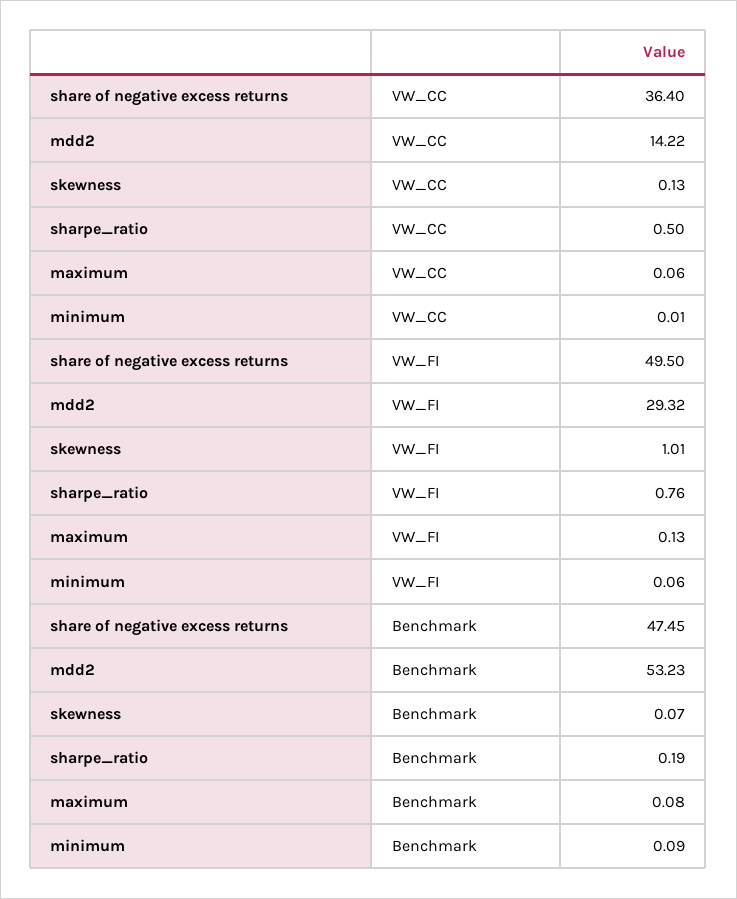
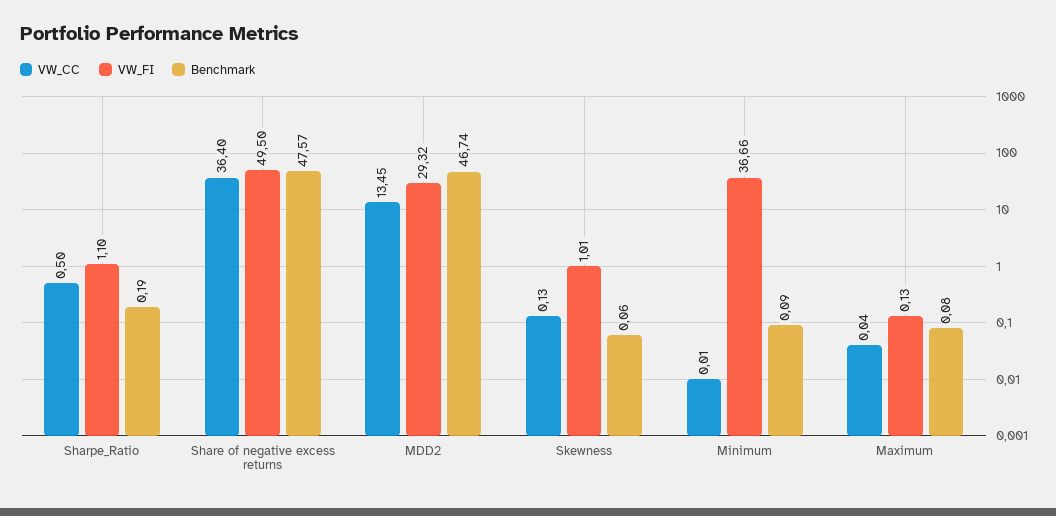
  {
    "VW_CC": {
      "share of negative excess returns": 36.4,
-     "mdd2": 14.22,
+     "mdd2": 13.45,
      "skewness": 0.13,
      "sharpe_ratio": 0.5,
-     "maximum": 0.06,
+     "maximum": 0.04,
      "minimum": 0.01
    },
    "VW_FI": {
      "share of negative excess returns": 49.5,
      "mdd2": 29.32,
      "skewness": 1.01,
-     "sharpe_ratio": 0.76,
+     "sharpe_ratio": 1.1,
      "maximum": 0.13,
-     "minimum": 0.06
+     "minimum": 36.66
    },
    "Benchmark": {
-     "share of negative excess returns": 47.45,
+     "share of negative excess returns": 47.57,
-     "mdd2": 53.23,
+     "mdd2": 46.74,
-     "skewness": 0.07,
+     "skewness": 0.06,
      "sharpe_ratio": 0.19,
      "maximum": 0.08,
      "minimum": 0.09
    }
  }

